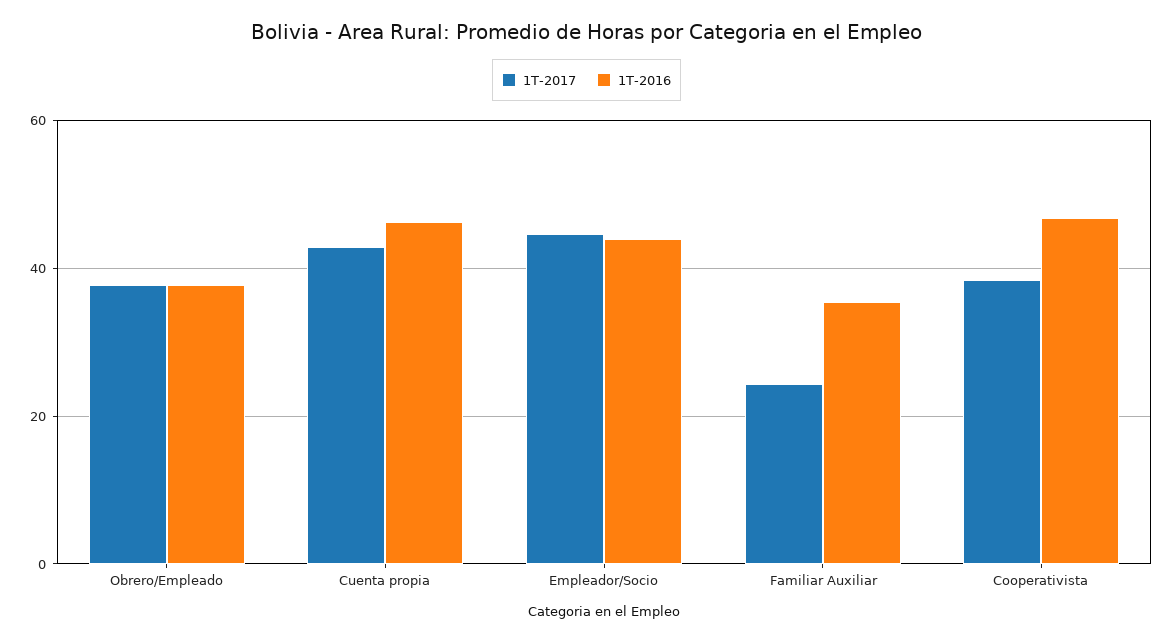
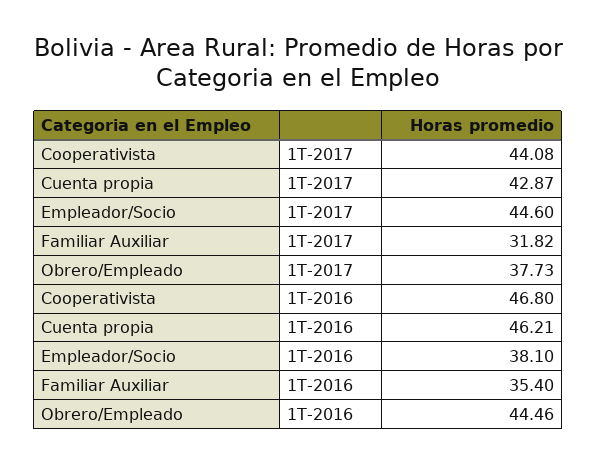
  {
    "1T-2017": {
      "Obrero/Empleado": 37.73,
      "Cuenta propia": 42.87,
      "Empleador/Socio": 44.6,
-     "Familiar Auxiliar": 24,
+     "Familiar Auxiliar": 31.82,
-     "Cooperativista": 38
+     "Cooperativista": 44.08
    },
    "1T-2016": {
-     "Obrero/Empleado": 38,
+     "Obrero/Empleado": 44.46,
      "Cuenta propia": 46.21,
-     "Empleador/Socio": 44,
+     "Empleador/Socio": 38.1,
      "Familiar Auxiliar": 35.4,
      "Cooperativista": 46.8
    }
  }

